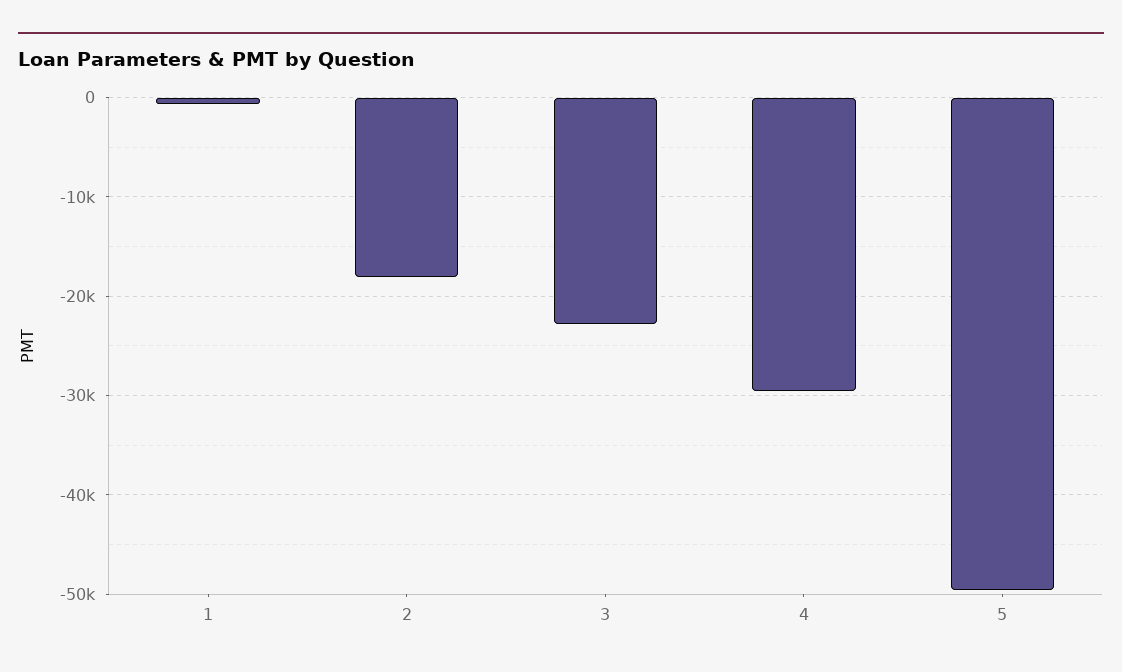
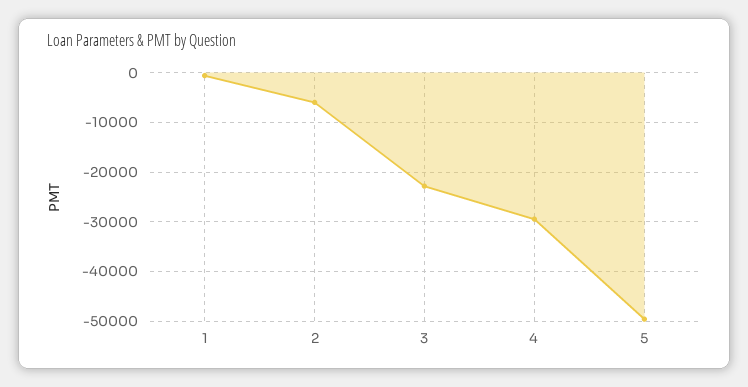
  {
    "1": -1000,
-   "2": -18000,
+   "2": -6000,
    "3": -23000,
    "4": -30000,
    "5": -50000
  }

